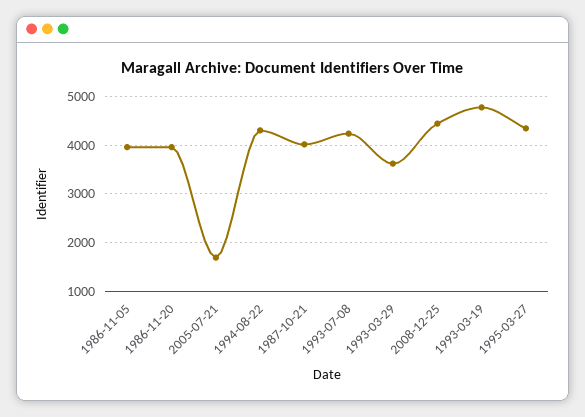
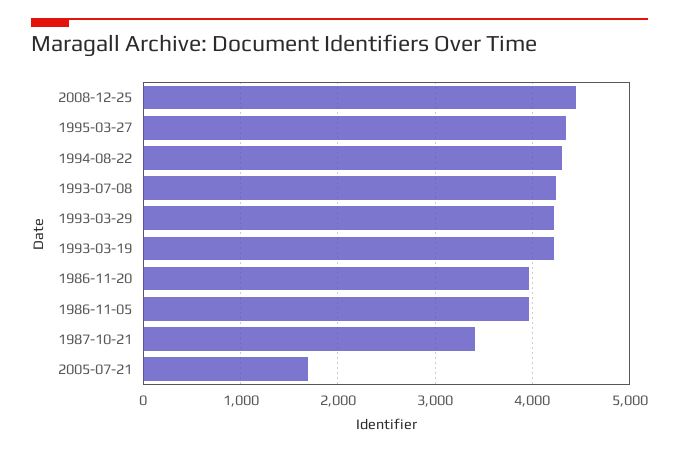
  {
    "1986-11-05": 4000,
    "1986-11-20": 4000,
    "2005-07-21": 1700,
    "1994-08-22": 4300,
-   "1987-10-21": 4000,
+   "1987-10-21": 3400,
    "1993-07-08": 4200,
-   "1993-03-29": 3600,
+   "1993-03-29": 4200,
    "2008-12-25": 4400,
-   "1993-03-19": 4800,
+   "1993-03-19": 4200,
    "1995-03-27": 4300
  }

